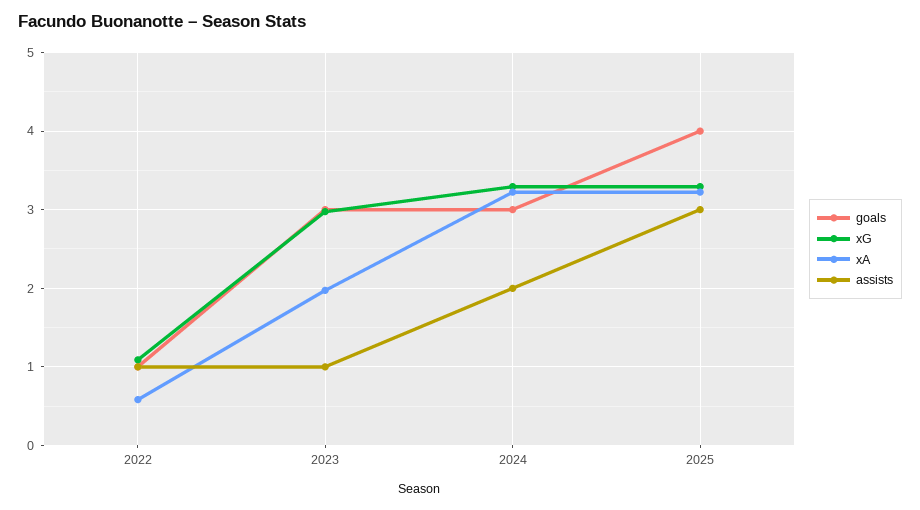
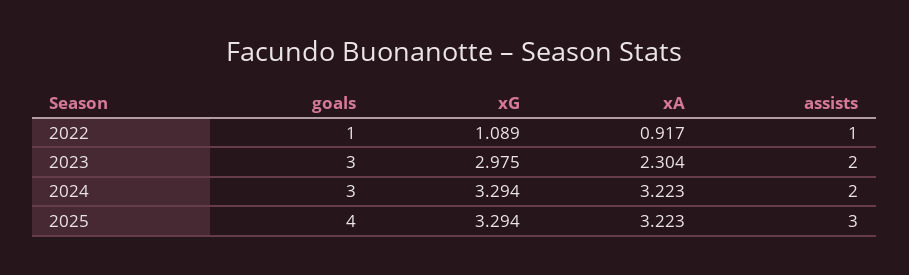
  {
    "goals": {
      "2022": 1,
      "2023": 3,
      "2024": 3,
      "2025": 4
    },
    "xG": {
      "2022": 1.089,
      "2023": 2.975,
      "2024": 3.294,
      "2025": 3.294
    },
    "xA": {
-     "2022": 0.6,
+     "2022": 0.917,
-     "2023": 2,
+     "2023": 2.304,
      "2024": 3.223,
      "2025": 3.223
    },
    "assists": {
      "2022": 1,
-     "2023": 1,
+     "2023": 2,
      "2024": 2,
      "2025": 3
    }
  }

